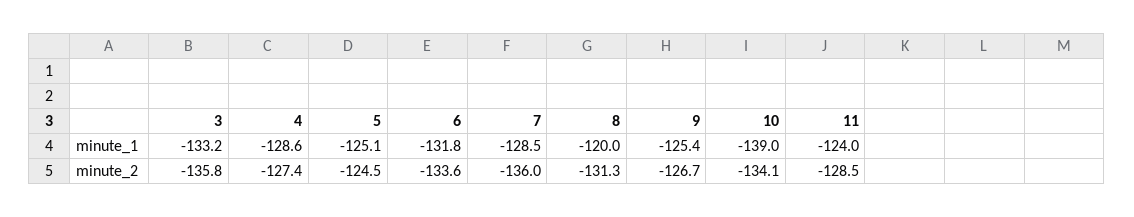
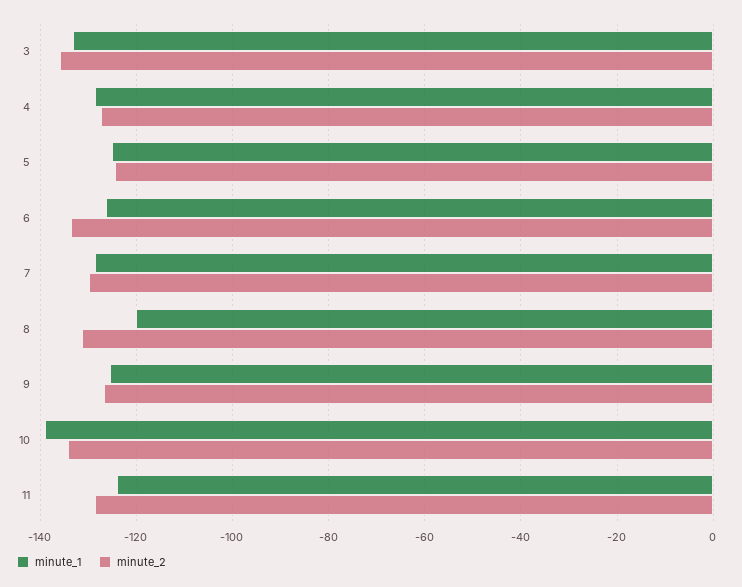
  {
    "minute_1": {
      "3": -133.2,
      "4": -128.6,
      "5": -125.1,
-     "6": -131.8,
+     "6": -126,
      "7": -128.5,
      "8": -120,
      "9": -125.4,
      "10": -139,
      "11": -124
    },
    "minute_2": {
      "3": -135.8,
      "4": -127.4,
      "5": -124.5,
      "6": -133.6,
-     "7": -136,
+     "7": -130,
      "8": -131.3,
      "9": -126.7,
      "10": -134.1,
      "11": -128.5
    }
  }

